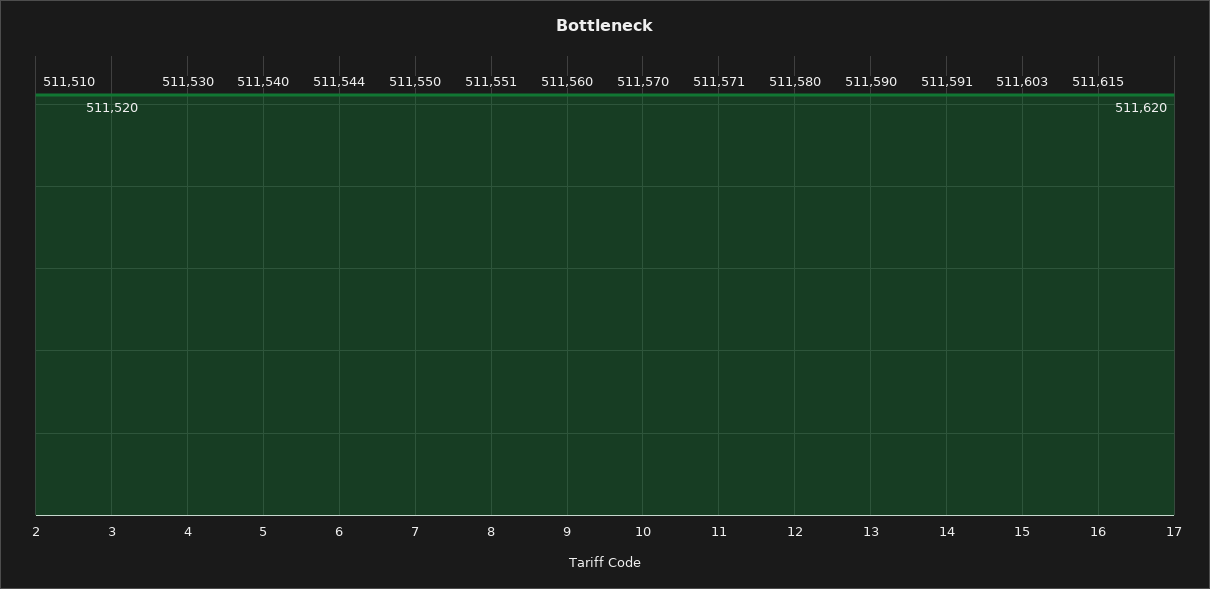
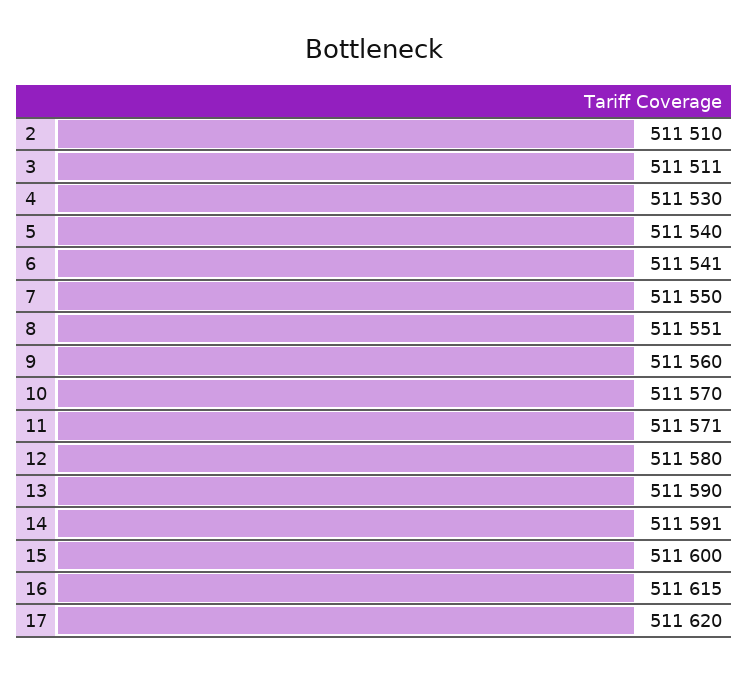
  {
    "2": 511510,
-   "3": 511520,
+   "3": 511511,
    "4": 511530,
    "5": 511540,
-   "6": 511544,
+   "6": 511541,
    "7": 511550,
    "8": 511551,
    "9": 511560,
    "10": 511570,
    "11": 511571,
    "12": 511580,
    "13": 511590,
    "14": 511591,
-   "15": 511603,
+   "15": 511600,
    "16": 511615,
    "17": 511620
  }

